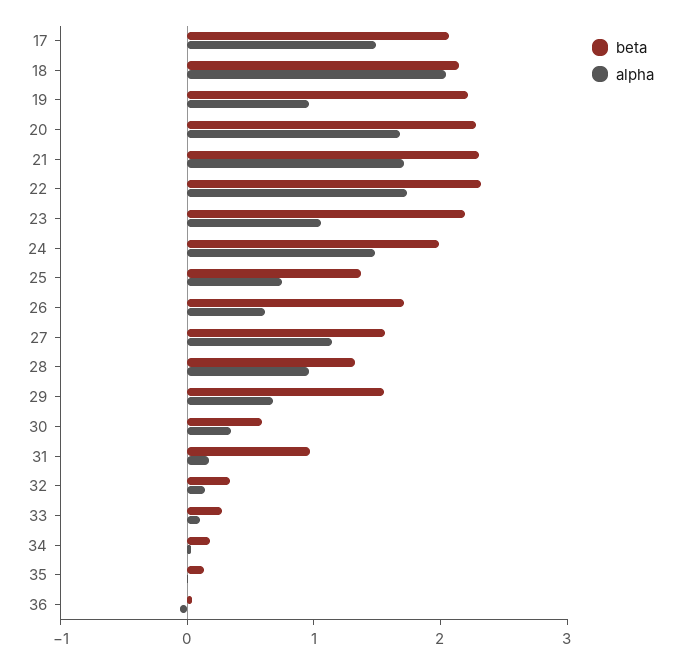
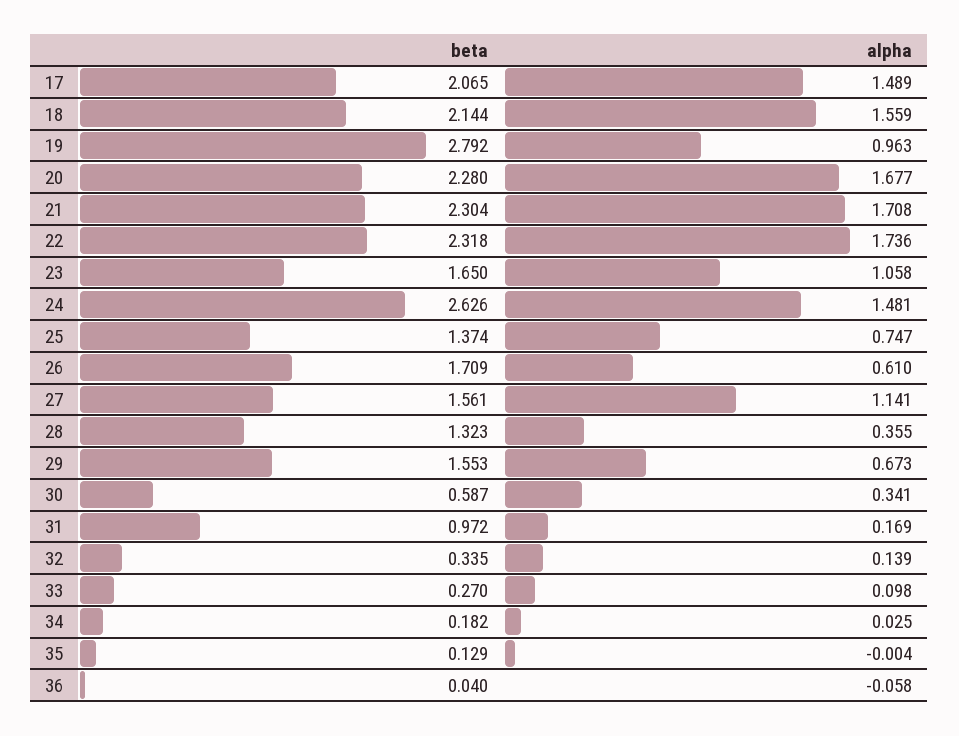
  {
    "beta": {
      "17": 2.065,
      "18": 2.144,
-     "19": 2.2,
+     "19": 2.792,
      "20": 2.28,
      "21": 2.304,
      "22": 2.318,
-     "23": 2.2,
+     "23": 1.65,
-     "24": 2,
+     "24": 2.626,
      "25": 1.374,
      "26": 1.709,
      "27": 1.561,
      "28": 1.323,
      "29": 1.553,
      "30": 0.587,
      "31": 0.972,
      "32": 0.335,
      "33": 0.27,
      "34": 0.182,
      "35": 0.129,
      "36": 0.04
    },
    "alpha": {
      "17": 1.489,
-     "18": 2,
+     "18": 1.559,
      "19": 0.963,
      "20": 1.677,
      "21": 1.708,
      "22": 1.736,
      "23": 1.058,
      "24": 1.481,
      "25": 0.747,
      "26": 0.61,
      "27": 1.141,
-     "28": 1,
+     "28": 0.355,
      "29": 0.673,
      "30": 0.341,
      "31": 0.169,
      "32": 0.139,
      "33": 0.098,
      "34": 0.025,
      "35": -0.004,
      "36": -0.058
    }
  }

